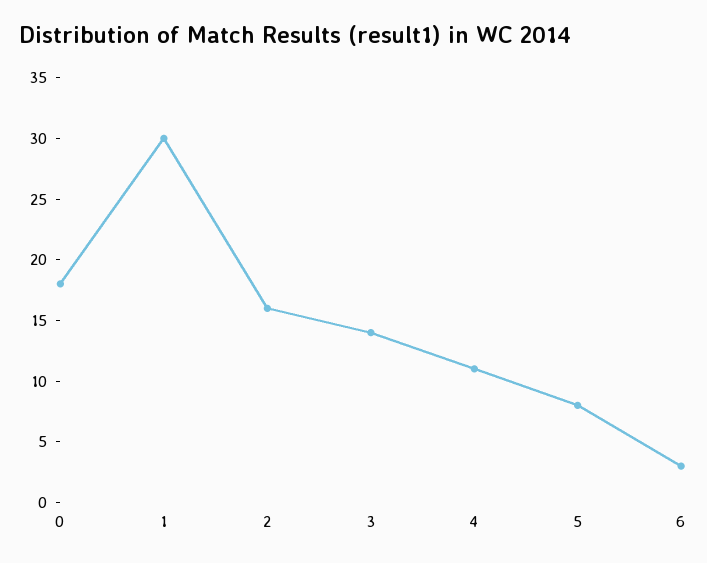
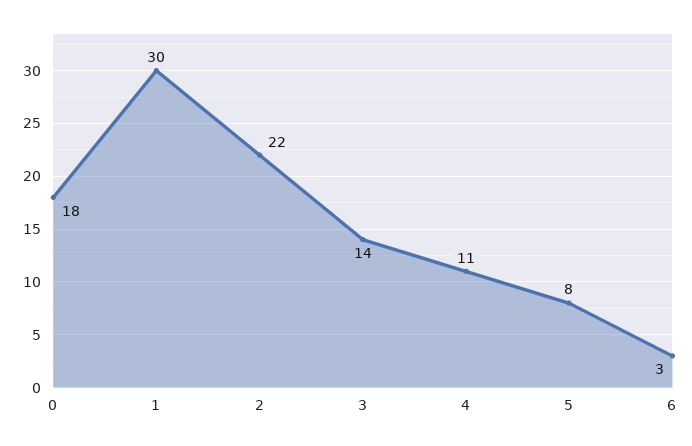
  {
    "0": 18,
    "1": 30,
-   "2": 16,
+   "2": 22,
    "3": 14,
    "4": 11,
    "5": 8,
    "6": 3
  }

